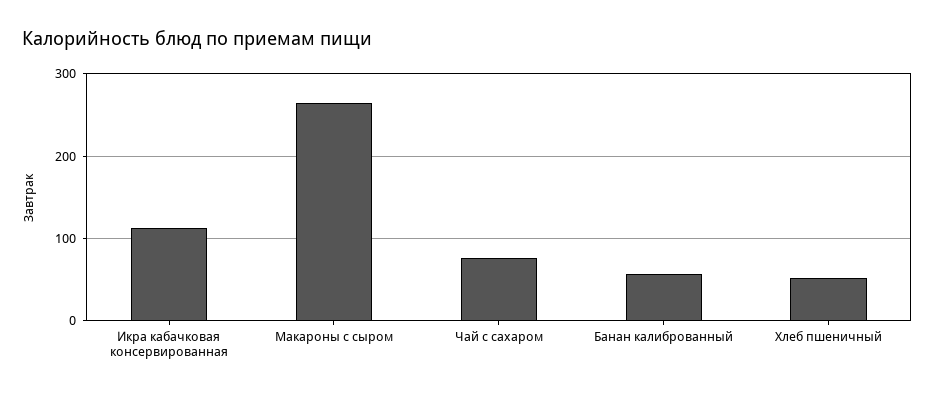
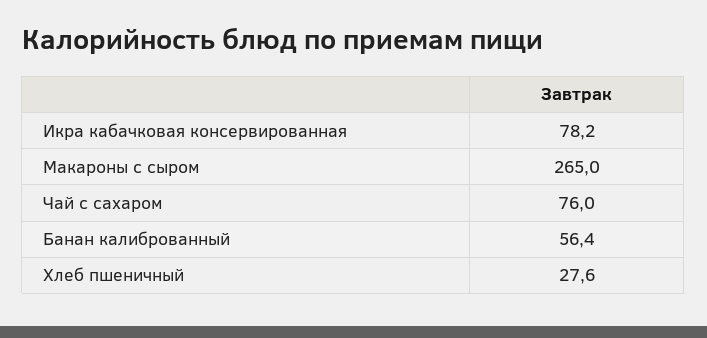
  {
-   "Икра кабачковая консервированная": 110,
+   "Икра кабачковая консервированная": 78.2,
    "Макароны с сыром": 265,
    "Чай с сахаром": 76,
    "Банан калиброванный": 56.4,
-   "Хлеб пшеничный": 50
+   "Хлеб пшеничный": 27.6
  }

